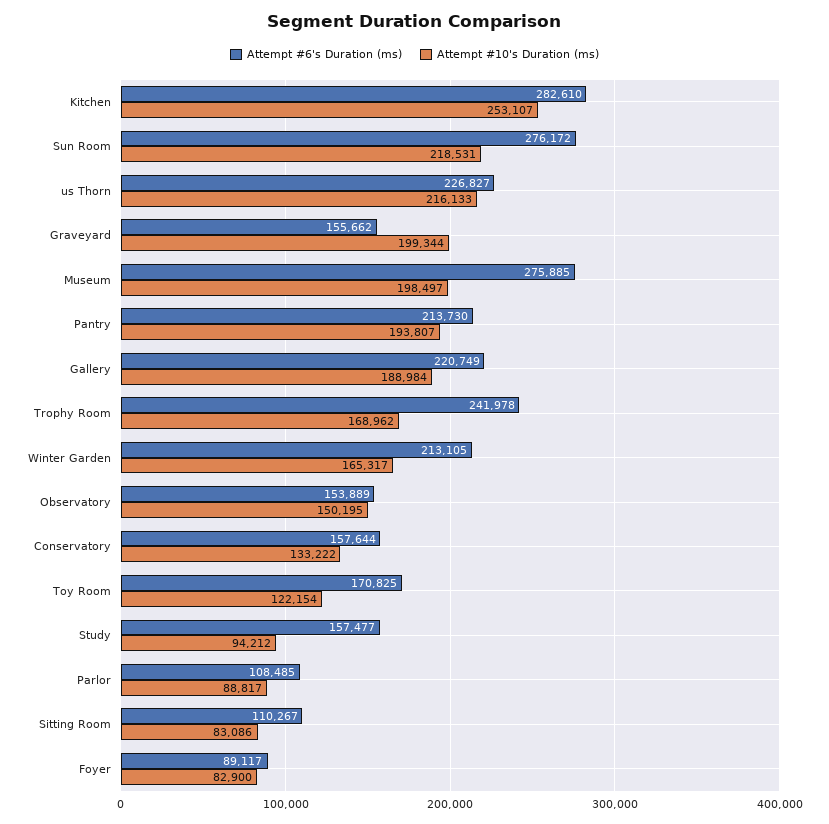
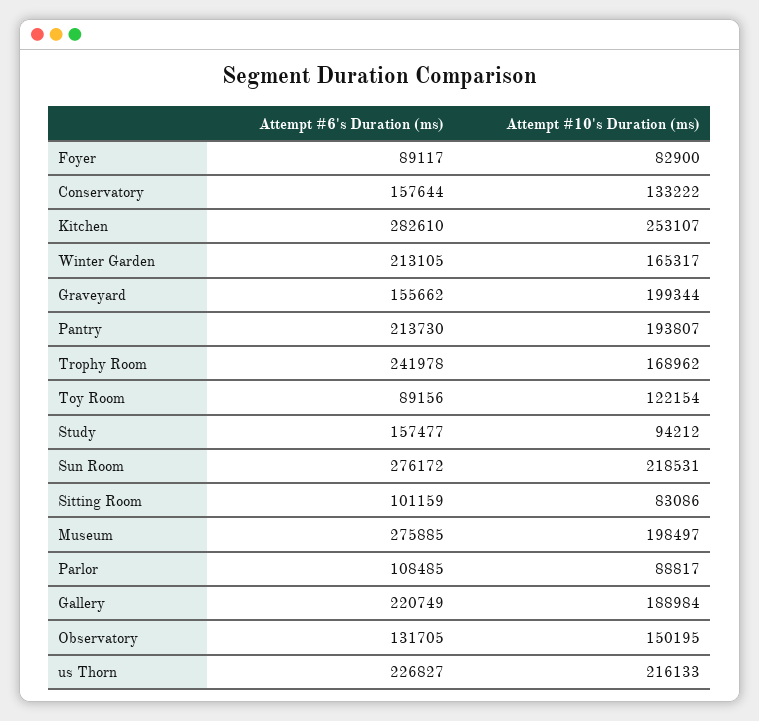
  {
    "Attempt #6's Duration (ms)": {
      "Kitchen": 282610,
      "Sun Room": 276172,
      "us Thorn": 226827,
      "Graveyard": 155662,
      "Museum": 275885,
      "Pantry": 213730,
      "Gallery": 220749,
      "Trophy Room": 241978,
      "Winter Garden": 213105,
-     "Observatory": 153889,
+     "Observatory": 131705,
      "Conservatory": 157644,
-     "Toy Room": 170825,
+     "Toy Room": 89156,
      "Study": 157477,
      "Parlor": 108485,
-     "Sitting Room": 110267,
+     "Sitting Room": 101159,
      "Foyer": 89117
    },
    "Attempt #10's Duration (ms)": {
      "Kitchen": 253107,
      "Sun Room": 218531,
      "us Thorn": 216133,
      "Graveyard": 199344,
      "Museum": 198497,
      "Pantry": 193807,
      "Gallery": 188984,
      "Trophy Room": 168962,
      "Winter Garden": 165317,
      "Observatory": 150195,
      "Conservatory": 133222,
      "Toy Room": 122154,
      "Study": 94212,
      "Parlor": 88817,
      "Sitting Room": 83086,
      "Foyer": 82900
    }
  }

